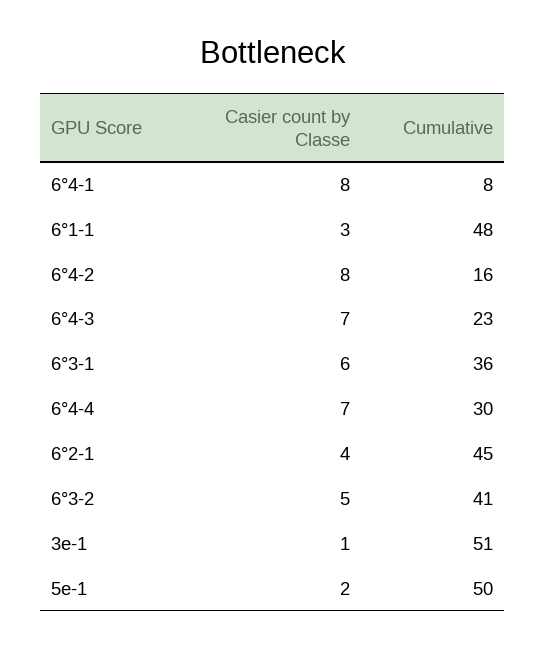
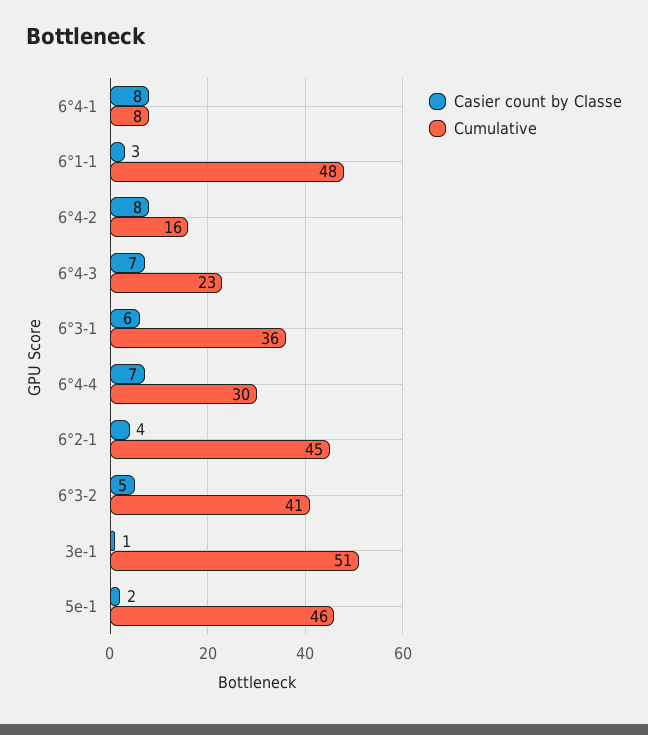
  {
    "Casier count by Classe": {
      "6°4-1": 8,
      "6°1-1": 3,
      "6°4-2": 8,
      "6°4-3": 7,
      "6°3-1": 6,
      "6°4-4": 7,
      "6°2-1": 4,
      "6°3-2": 5,
      "3e-1": 1,
      "5e-1": 2
    },
    "Cumulative": {
      "6°4-1": 8,
      "6°1-1": 48,
      "6°4-2": 16,
      "6°4-3": 23,
      "6°3-1": 36,
      "6°4-4": 30,
      "6°2-1": 45,
      "6°3-2": 41,
      "3e-1": 51,
-     "5e-1": 50
+     "5e-1": 46
    }
  }

